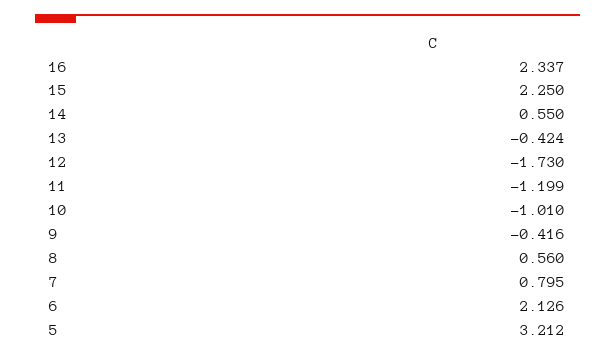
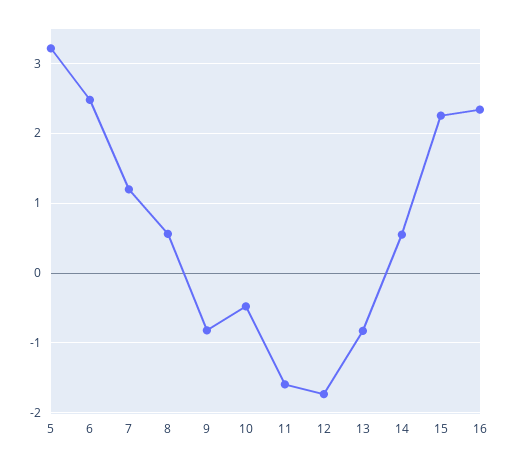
  {
    "16": 2.337,
    "15": 2.25,
    "14": 0.55,
-   "13": -0.424,
+   "13": -0.8,
    "12": -1.73,
-   "11": -1.199,
+   "11": -1.6,
-   "10": -1.01,
+   "10": -0.5,
-   "9": -0.416,
+   "9": -0.8,
    "8": 0.56,
-   "7": 0.795,
+   "7": 1.2,
-   "6": 2.126,
+   "6": 2.5,
    "5": 3.212
  }

